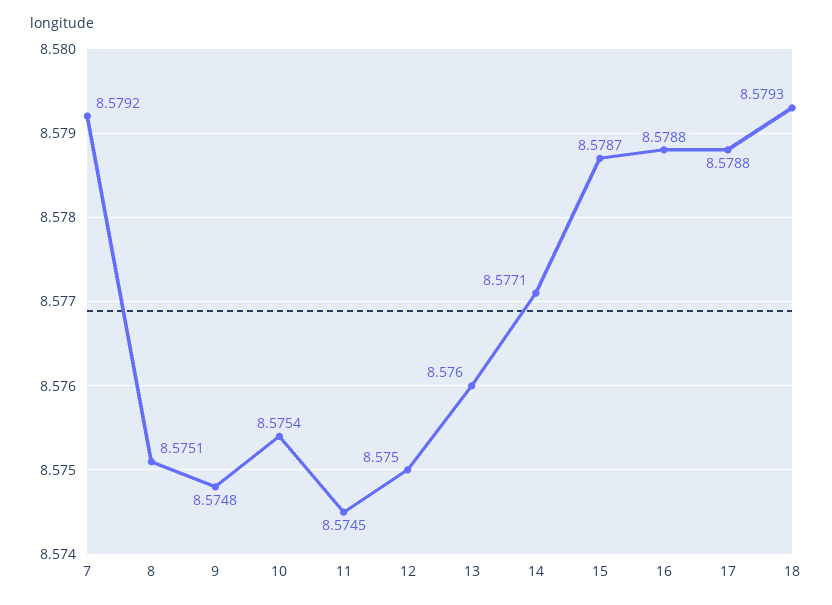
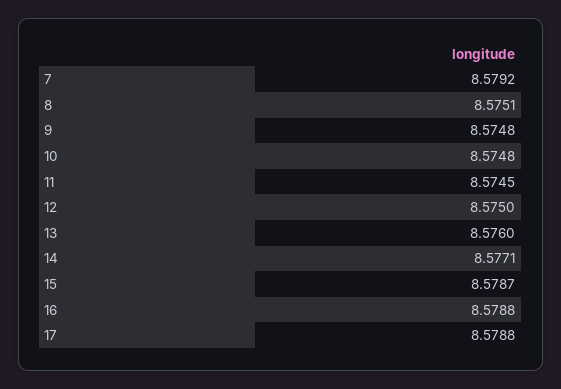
  {
    "7": 8.5792,
    "8": 8.5751,
    "9": 8.5748,
-   "10": 8.5754,
+   "10": 8.5748,
    "11": 8.5745,
    "12": 8.575,
    "13": 8.576,
    "14": 8.5771,
    "15": 8.5787,
    "16": 8.5788,
-   "17": 8.5788,
+   "17": 8.5788
-   "18": 8.5793
  }

